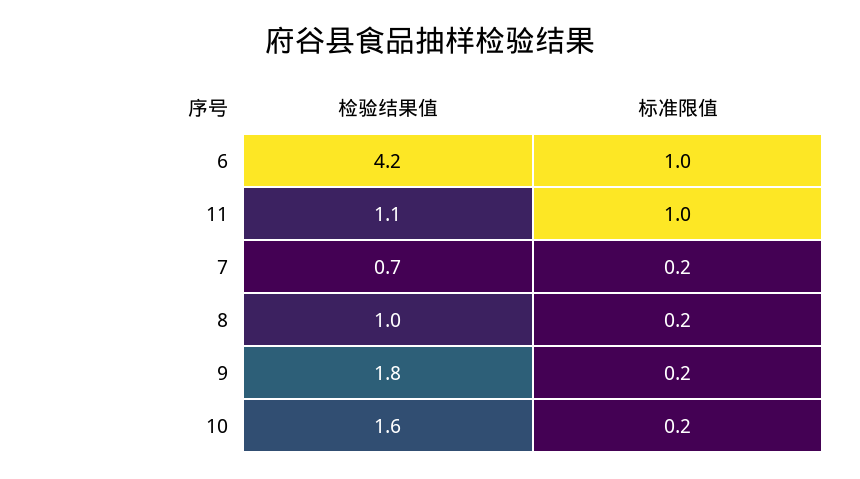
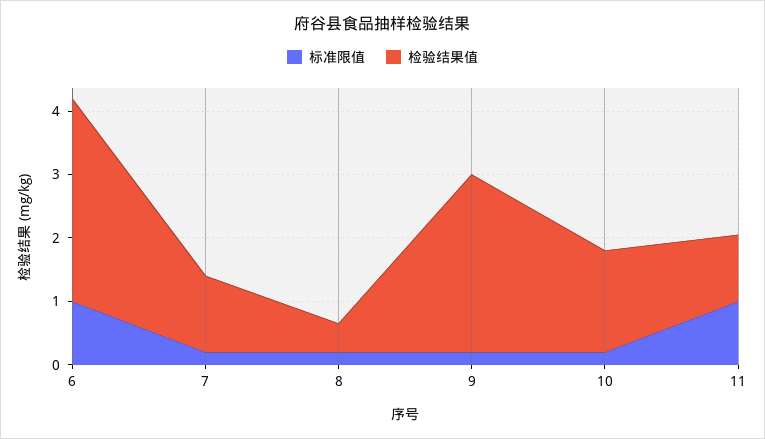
  {
    "检验结果值": {
-     "6": 4.2,
+     "6": 3.2,
      "11": 1.1,
-     "7": 0.7,
+     "7": 1.2,
-     "8": 1,
+     "8": 0.4,
-     "9": 1.8,
+     "9": 2.8,
      "10": 1.6
    },
    "标准限值": {
      "6": 1,
      "11": 1,
      "7": 0.2,
      "8": 0.2,
      "9": 0.2,
      "10": 0.2
    }
  }

